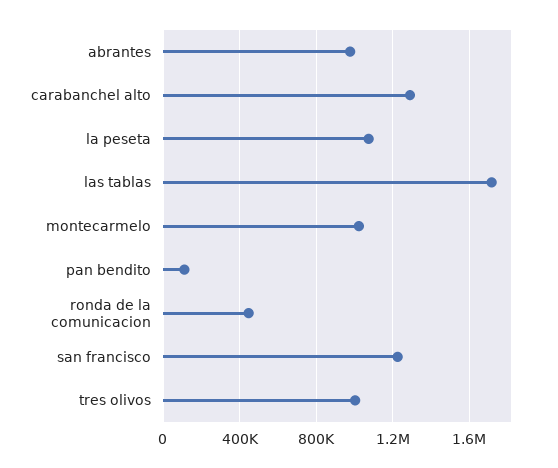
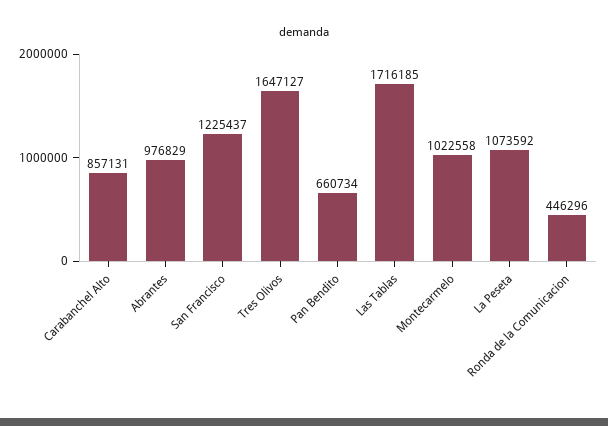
  {
    "abrantes": 976829,
-   "carabanchel alto": 1300000,
+   "carabanchel alto": 857131,
    "la peseta": 1073592,
    "las tablas": 1716185,
    "montecarmelo": 1022558,
-   "pan bendito": 100000,
+   "pan bendito": 660734,
    "ronda de la comunicacion": 446296,
    "san francisco": 1225437,
-   "tres olivos": 1000000
+   "tres olivos": 1647127
  }

